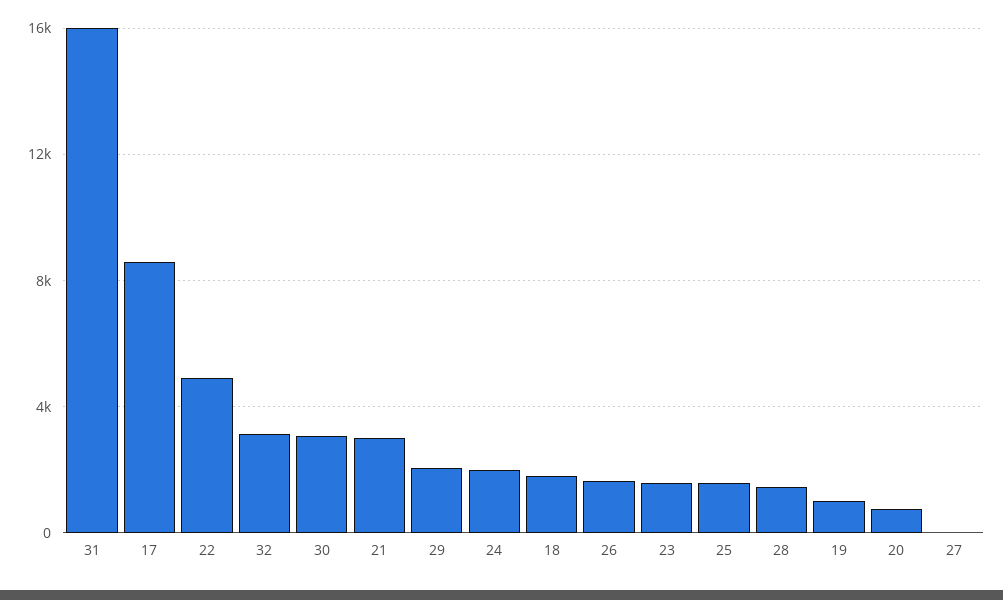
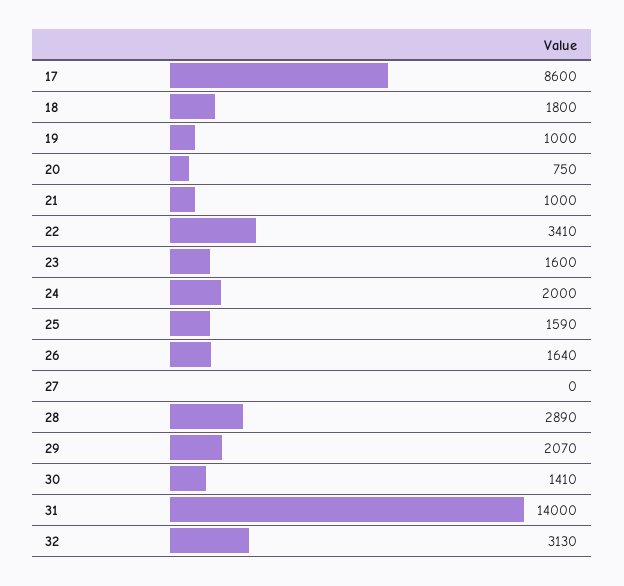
  {
-   "31": 16000,
+   "31": 14000,
    "17": 8600,
-   "22": 5000,
+   "22": 3410,
    "32": 3130,
-   "30": 3000,
+   "30": 1410,
-   "21": 3000,
+   "21": 1000,
    "29": 2070,
    "24": 2000,
    "18": 1800,
    "26": 1640,
    "23": 1600,
    "25": 1590,
-   "28": 1500,
+   "28": 2890,
    "19": 1000,
    "20": 750,
    "27": 0
  }

